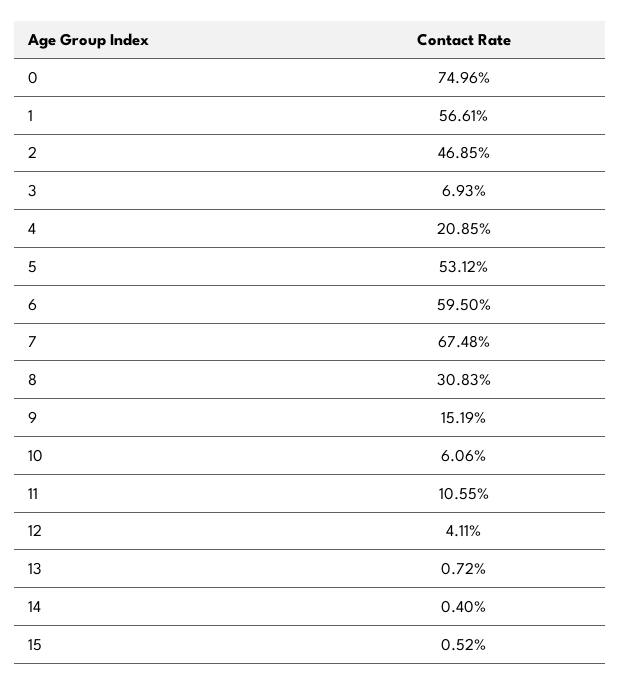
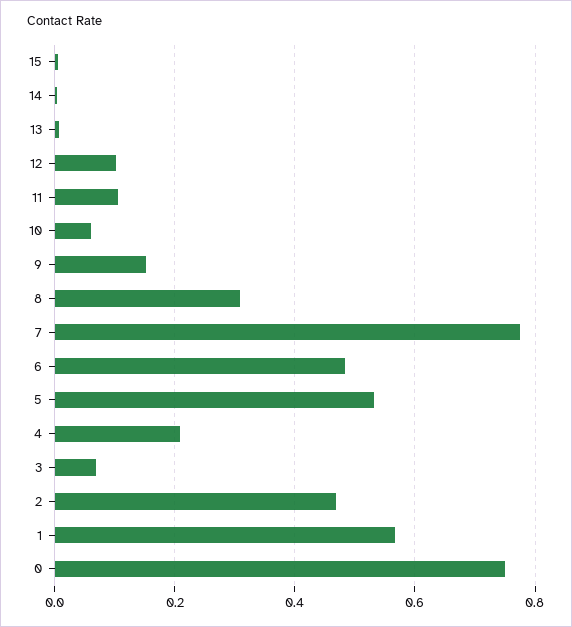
  {
    "0": 0.7496,
    "1": 0.5661,
    "2": 0.4685,
    "3": 0.0693,
    "4": 0.2085,
    "5": 0.5312,
-   "6": 0.595,
+   "6": 0.48,
-   "7": 0.6748,
+   "7": 0.78,
    "8": 0.3083,
    "9": 0.1519,
    "10": 0.0606,
    "11": 0.1055,
-   "12": 0.0411,
+   "12": 0.1,
    "13": 0.0072,
    "14": 0.004,
    "15": 0.0052
  }

